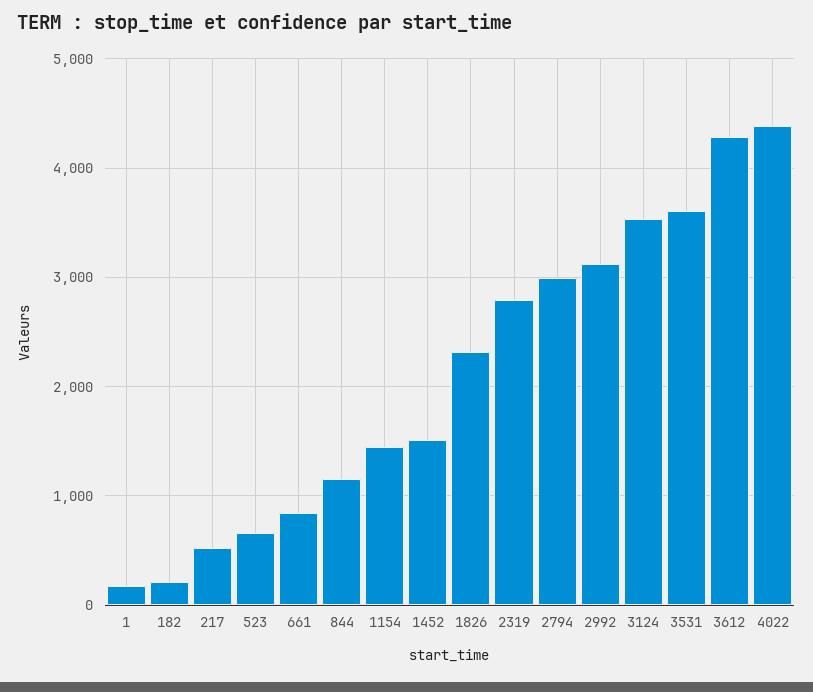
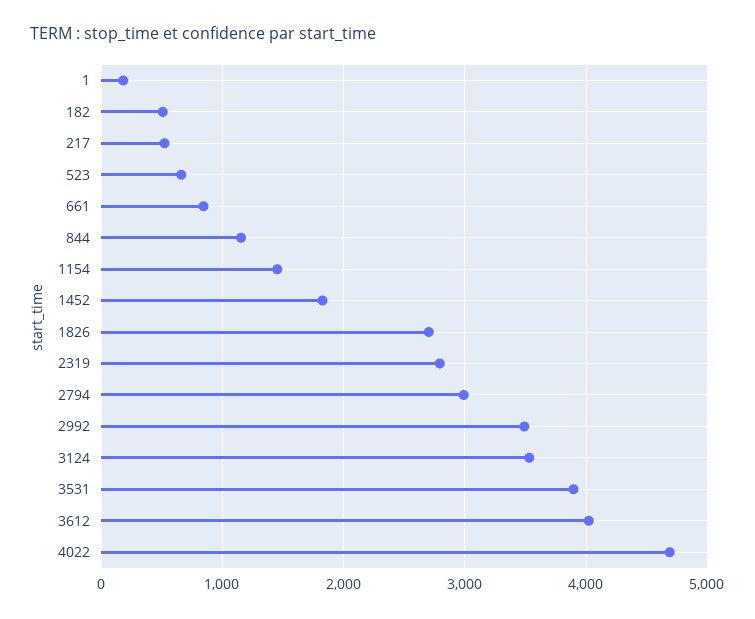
  {
    "1": 200,
-   "182": 200,
+   "182": 500,
    "217": 500,
    "523": 700,
    "661": 800,
    "844": 1200,
    "1154": 1500,
-   "1452": 1500,
+   "1452": 1800,
-   "1826": 2300,
+   "1826": 2700,
    "2319": 2800,
    "2794": 3000,
-   "2992": 3100,
+   "2992": 3500,
    "3124": 3500,
-   "3531": 3600,
+   "3531": 3900,
-   "3612": 4300,
+   "3612": 4000,
-   "4022": 4400
+   "4022": 4700
  }

